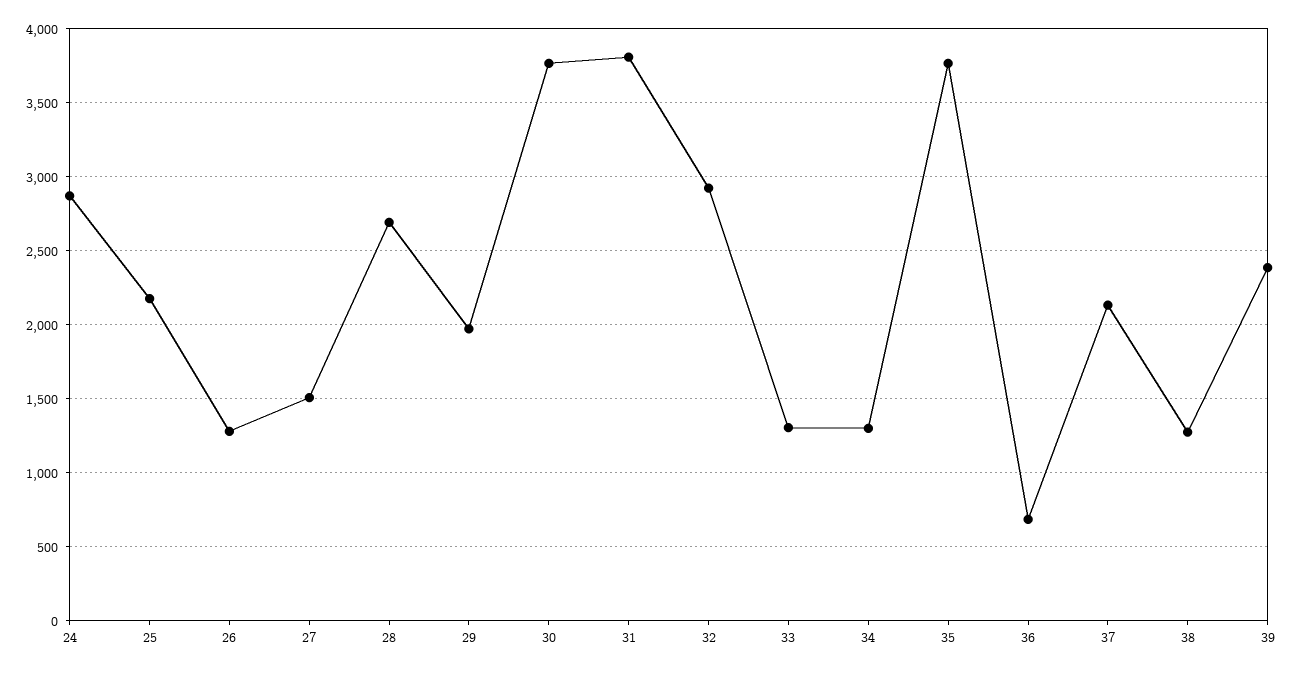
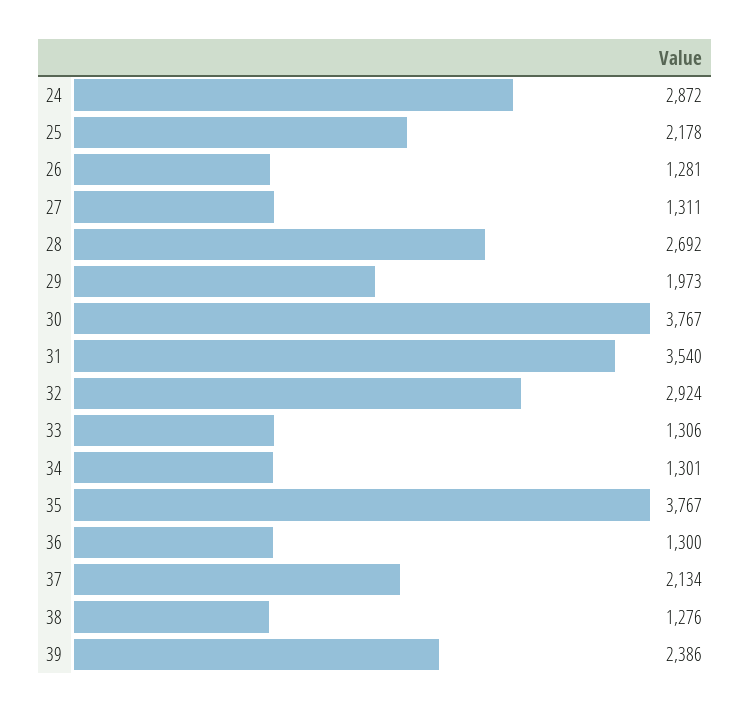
  {
    "24": 2872,
    "25": 2178,
    "26": 1281,
-   "27": 1500,
+   "27": 1311,
    "28": 2692,
    "29": 1973,
    "30": 3767,
-   "31": 3800,
+   "31": 3540,
    "32": 2924,
    "33": 1306,
    "34": 1301,
    "35": 3767,
-   "36": 700,
+   "36": 1300,
    "37": 2134,
    "38": 1276,
    "39": 2386
  }

